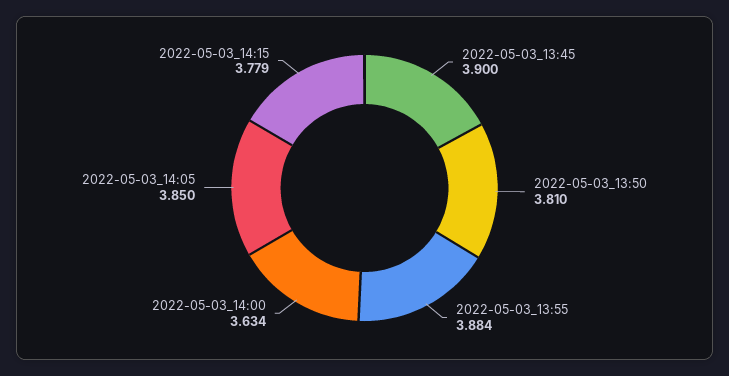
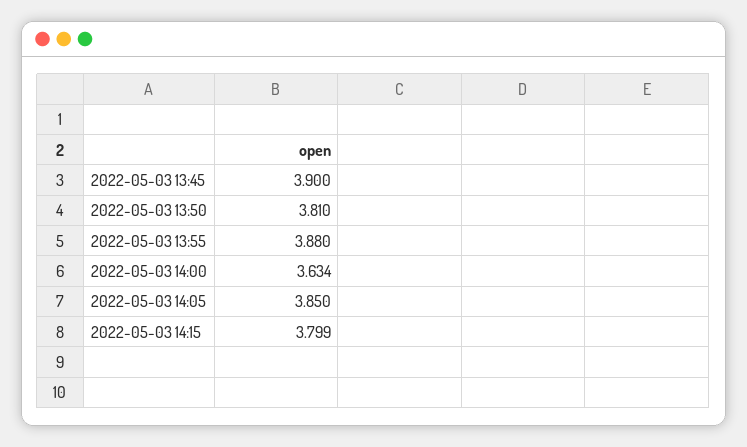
  {
    "2022-05-03_13:45": 3.9,
    "2022-05-03_13:50": 3.81,
-   "2022-05-03_13:55": 3.884,
+   "2022-05-03_13:55": 3.88,
    "2022-05-03_14:00": 3.634,
    "2022-05-03_14:05": 3.85,
-   "2022-05-03_14:15": 3.779
+   "2022-05-03_14:15": 3.799
  }

